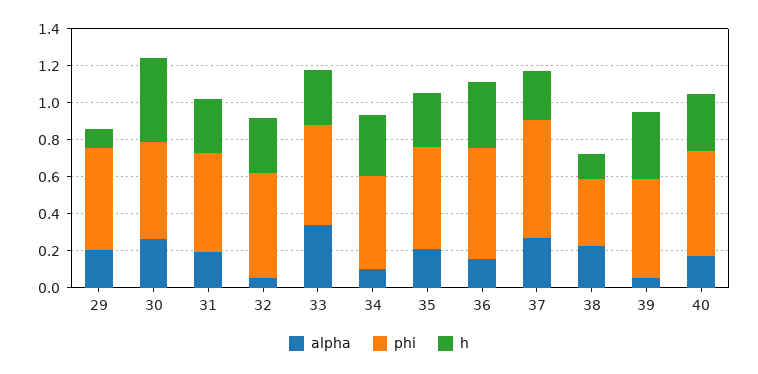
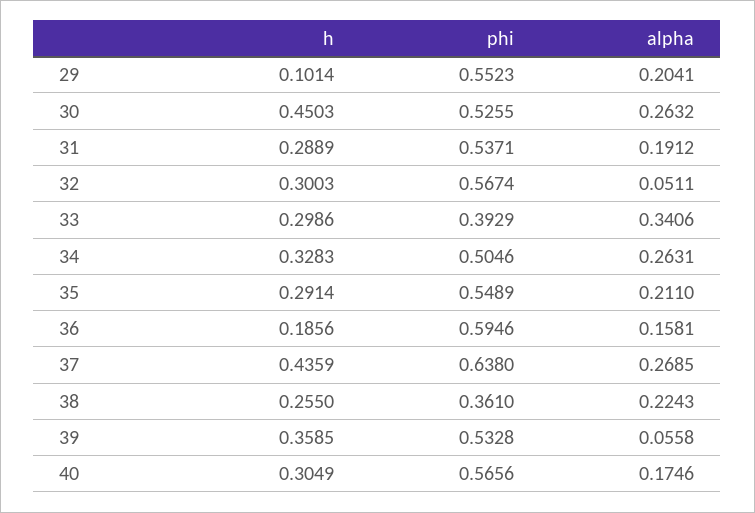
  {
    "alpha": {
      "29": 0.2041,
      "30": 0.2632,
      "31": 0.1912,
      "32": 0.0511,
      "33": 0.3406,
-     "34": 0.1,
+     "34": 0.2631,
      "35": 0.211,
      "36": 0.1581,
      "37": 0.2685,
      "38": 0.2243,
      "39": 0.0558,
      "40": 0.1746
    },
    "phi": {
      "29": 0.5523,
      "30": 0.5255,
      "31": 0.5371,
      "32": 0.5674,
-     "33": 0.55,
+     "33": 0.3929,
      "34": 0.5046,
      "35": 0.5489,
      "36": 0.5946,
      "37": 0.638,
      "38": 0.361,
      "39": 0.5328,
      "40": 0.5656
    },
    "h": {
      "29": 0.1014,
      "30": 0.4503,
      "31": 0.2889,
      "32": 0.3003,
      "33": 0.2986,
      "34": 0.3283,
      "35": 0.2914,
-     "36": 0.35,
+     "36": 0.1856,
-     "37": 0.25,
+     "37": 0.4359,
-     "38": 0.15,
+     "38": 0.255,
      "39": 0.3585,
      "40": 0.3049
    }
  }

